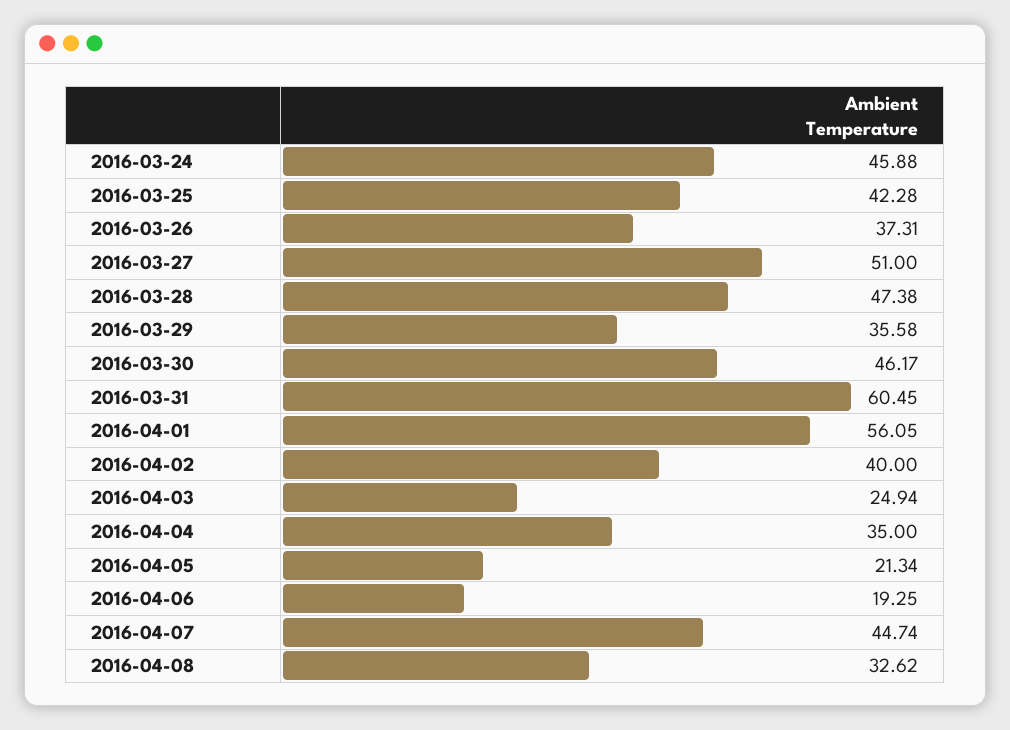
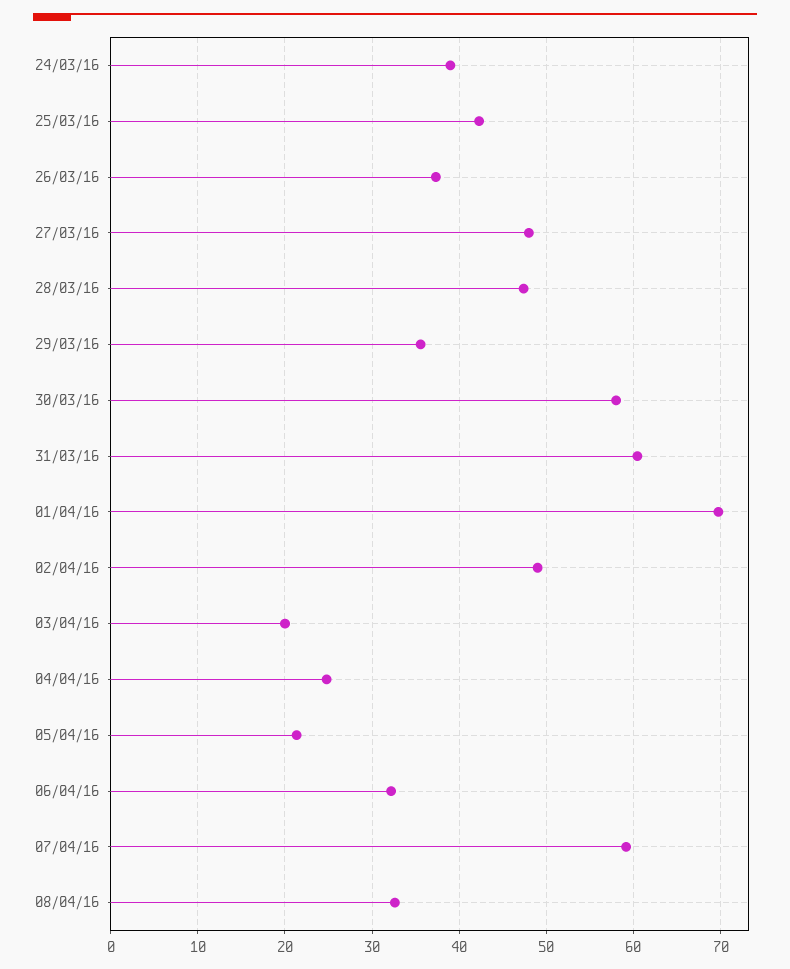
  {
-   "2016-03-24": 45.88,
+   "2016-03-24": 39,
    "2016-03-25": 42.28,
    "2016-03-26": 37.31,
-   "2016-03-27": 51,
+   "2016-03-27": 48,
    "2016-03-28": 47.38,
    "2016-03-29": 35.58,
-   "2016-03-30": 46.17,
+   "2016-03-30": 58,
    "2016-03-31": 60.45,
-   "2016-04-01": 56.05,
+   "2016-04-01": 70,
-   "2016-04-02": 40,
+   "2016-04-02": 49,
-   "2016-04-03": 24.94,
+   "2016-04-03": 20,
-   "2016-04-04": 35,
+   "2016-04-04": 25,
    "2016-04-05": 21.34,
-   "2016-04-06": 19.25,
+   "2016-04-06": 32,
-   "2016-04-07": 44.74,
+   "2016-04-07": 59,
    "2016-04-08": 32.62
  }

